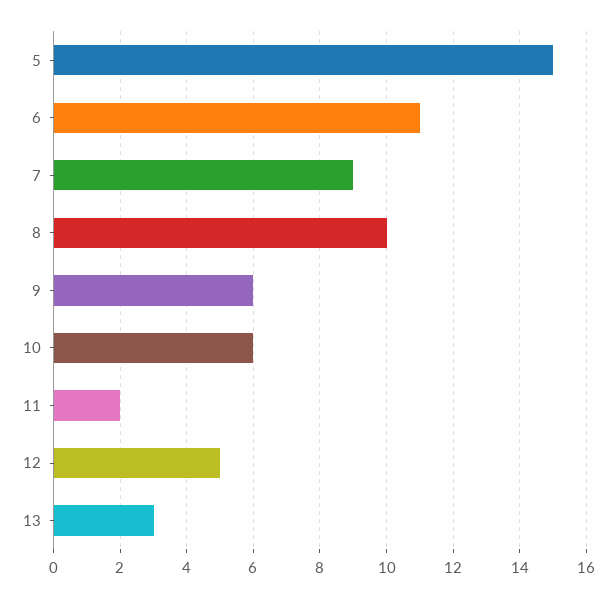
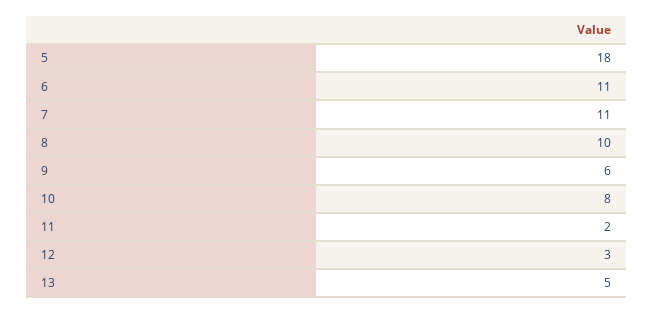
  {
-   "5": 15,
+   "5": 18,
    "6": 11,
-   "7": 9,
+   "7": 11,
    "8": 10,
    "9": 6,
-   "10": 6,
+   "10": 8,
    "11": 2,
-   "12": 5,
+   "12": 3,
-   "13": 3
+   "13": 5
  }

